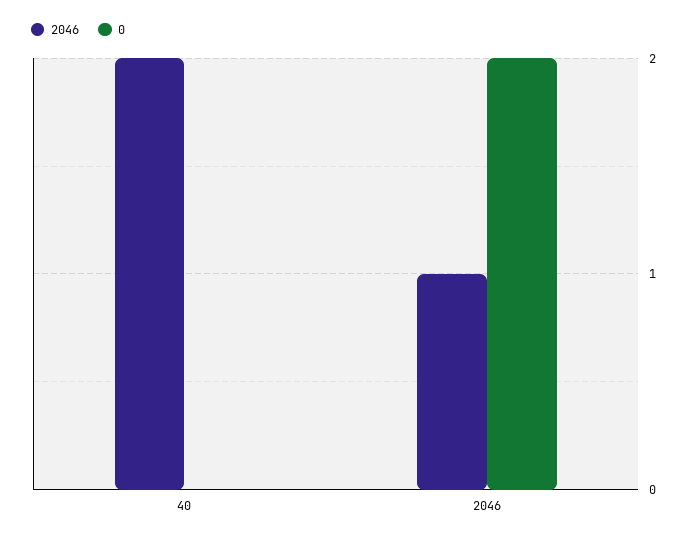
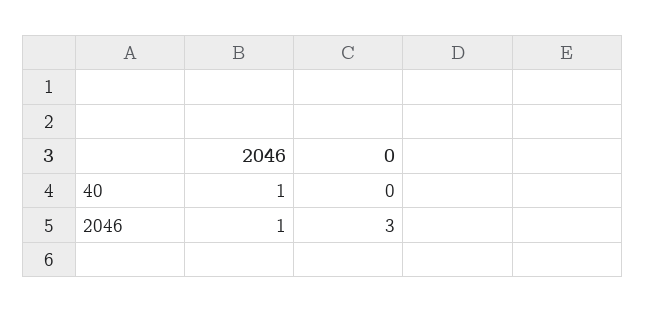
  {
    "2046": {
-     "40": 2,
+     "40": 1,
      "2046": 1
    },
    "0": {
      "40": 0,
-     "2046": 2
+     "2046": 3
    }
  }

